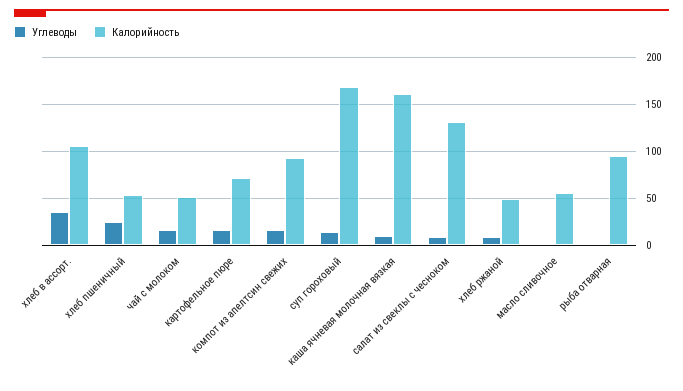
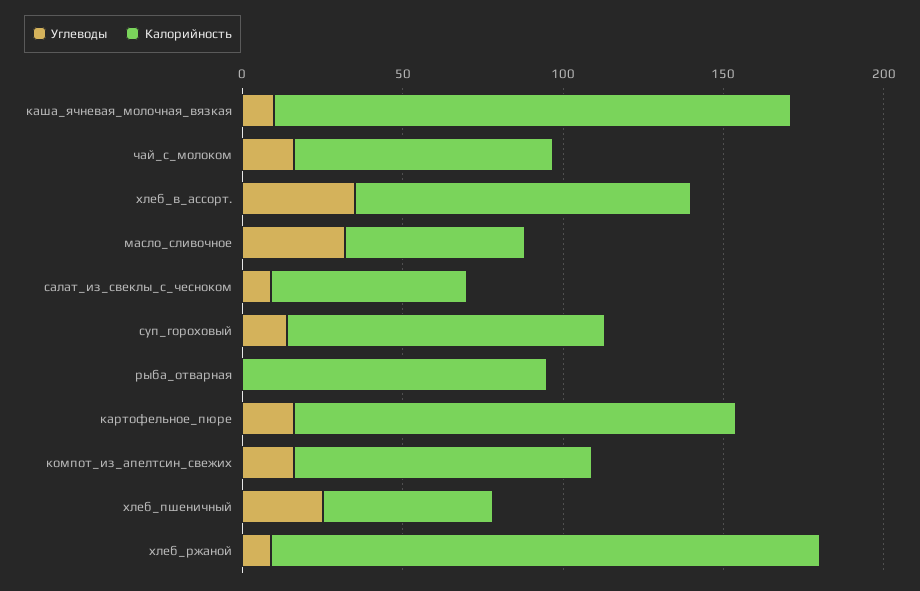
  {
    "Углеводы": {
      "хлеб в ассорт.": 40,
      "хлеб пшеничный": 30,
      "чай с молоком": 20,
      "картофельное пюре": 20,
      "компот из апелтсин свежих": 20,
      "суп гороховый": 10,
      "каша ячневая молочная вязкая": 10,
      "салат из свеклы с чесноком": 10,
      "хлеб ржаной": 10,
-     "масло сливочное": 0,
+     "масло сливочное": 30,
      "рыба отварная": 0
    },
    "Калорийность": {
      "хлеб в ассорт.": 110,
      "хлеб пшеничный": 50,
-     "чай с молоком": 50,
+     "чай с молоком": 80,
-     "картофельное пюре": 70,
+     "картофельное пюре": 140,
      "компот из апелтсин свежих": 90,
-     "суп гороховый": 170,
+     "суп гороховый": 100,
      "каша ячневая молочная вязкая": 160,
-     "салат из свеклы с чесноком": 130,
+     "салат из свеклы с чесноком": 60,
-     "хлеб ржаной": 50,
+     "хлеб ржаной": 170,
      "масло сливочное": 60,
      "рыба отварная": 100
    }
  }

